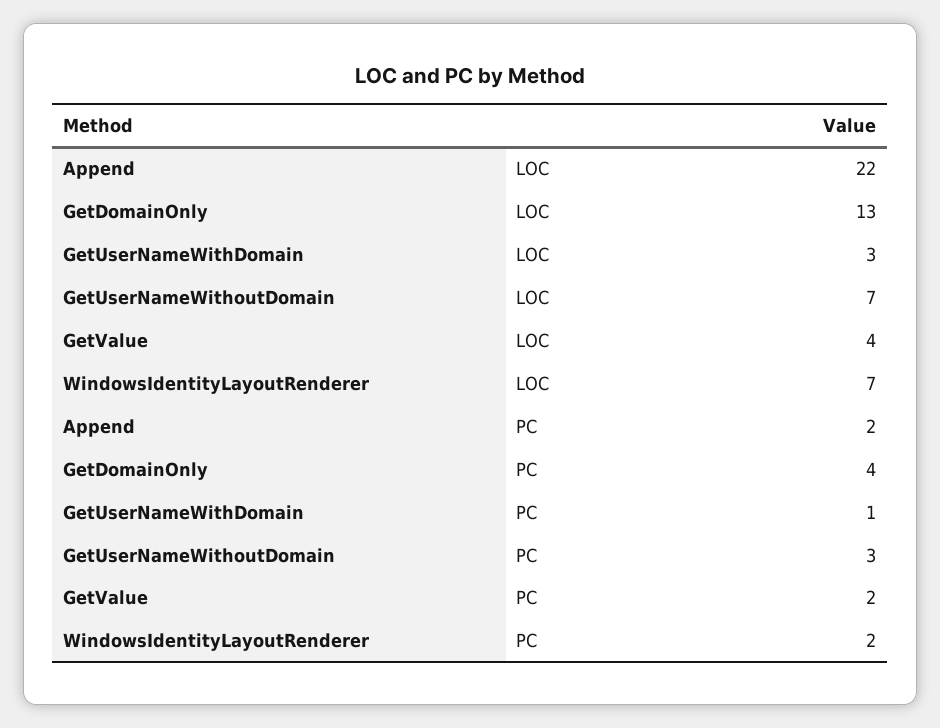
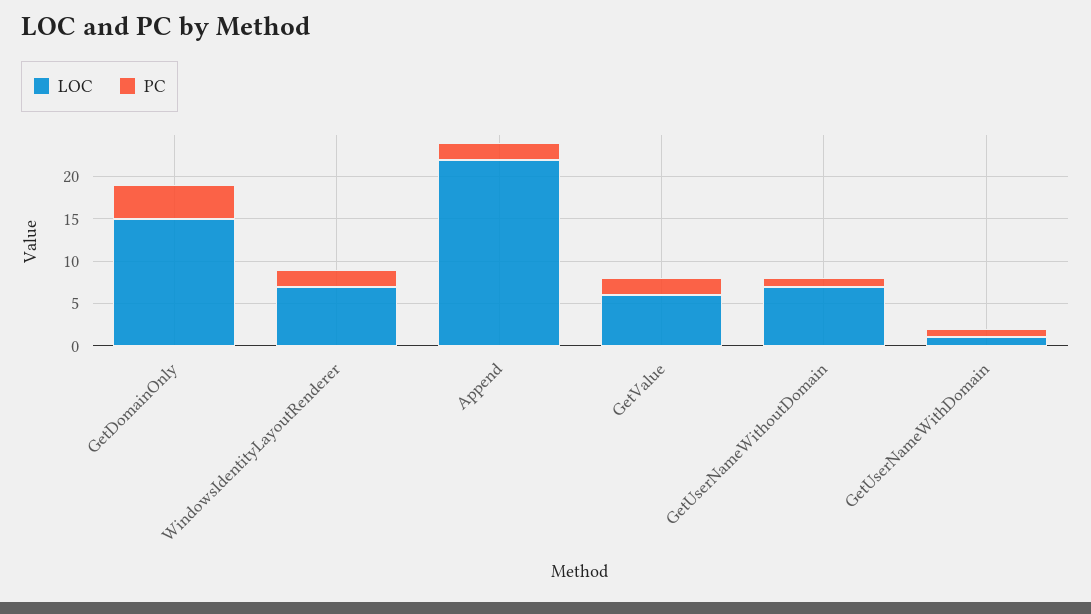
  {
    "LOC": {
      "Append": 22,
-     "GetDomainOnly": 13,
+     "GetDomainOnly": 15,
-     "GetUserNameWithDomain": 3,
+     "GetUserNameWithDomain": 1,
      "GetUserNameWithoutDomain": 7,
-     "GetValue": 4,
+     "GetValue": 6,
      "WindowsIdentityLayoutRenderer": 7
    },
    "PC": {
      "Append": 2,
      "GetDomainOnly": 4,
      "GetUserNameWithDomain": 1,
-     "GetUserNameWithoutDomain": 3,
+     "GetUserNameWithoutDomain": 1,
      "GetValue": 2,
      "WindowsIdentityLayoutRenderer": 2
    }
  }

